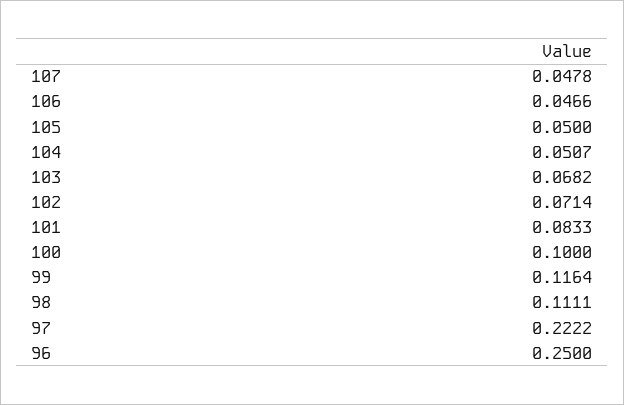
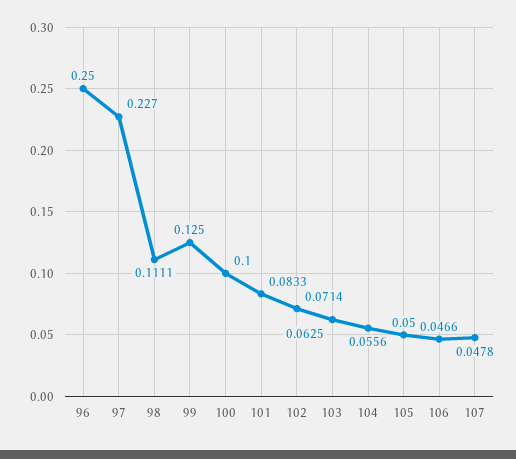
  {
    "107": 0.0478,
    "106": 0.0466,
    "105": 0.05,
-   "104": 0.0507,
+   "104": 0.0556,
-   "103": 0.0682,
+   "103": 0.0625,
    "102": 0.0714,
    "101": 0.0833,
    "100": 0.1,
-   "99": 0.1164,
+   "99": 0.125,
    "98": 0.1111,
-   "97": 0.2222,
+   "97": 0.227,
    "96": 0.25
  }

